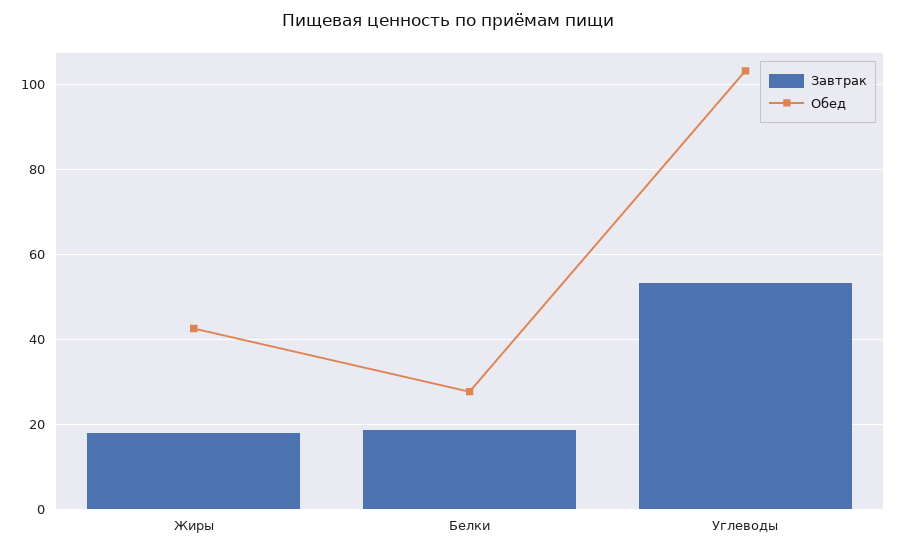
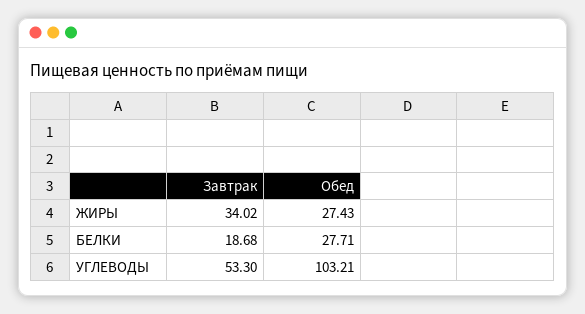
  {
    "Завтрак": {
-     "Жиры": 18,
+     "Жиры": 34.02,
      "Белки": 18.68,
      "Углеводы": 53.3
    },
    "Обед": {
-     "Жиры": 42,
+     "Жиры": 27.43,
      "Белки": 27.71,
      "Углеводы": 103.21
    }
  }

